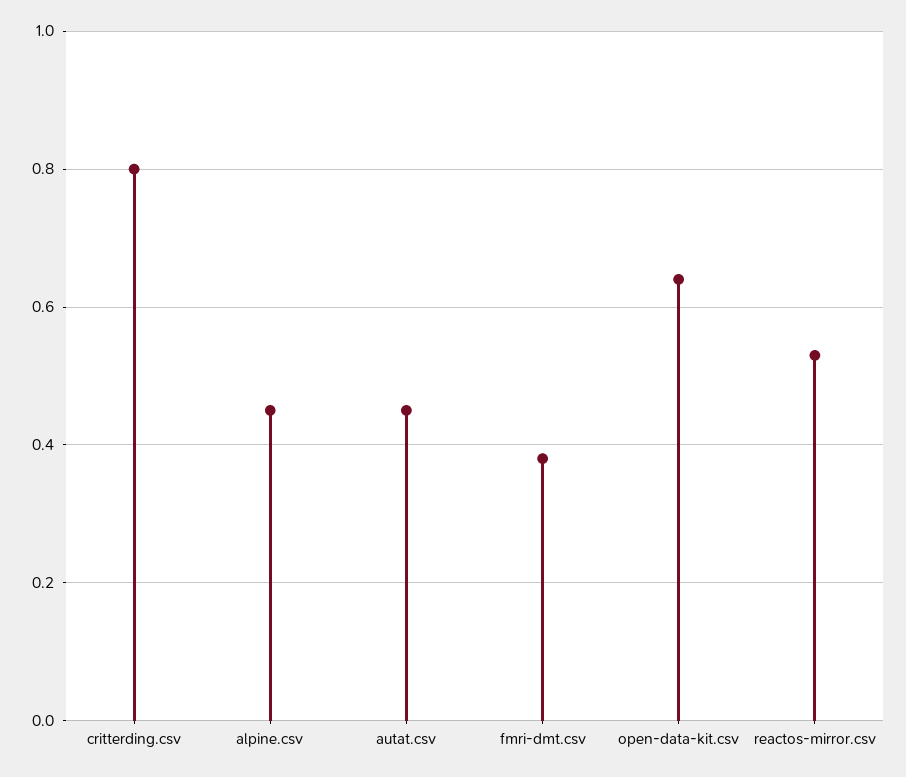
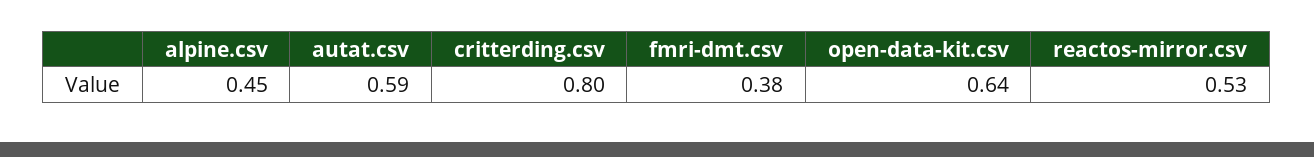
  {
    "critterding.csv": 0.8,
    "alpine.csv": 0.45,
-   "autat.csv": 0.45,
+   "autat.csv": 0.59,
    "fmri-dmt.csv": 0.38,
    "open-data-kit.csv": 0.64,
    "reactos-mirror.csv": 0.53
  }

